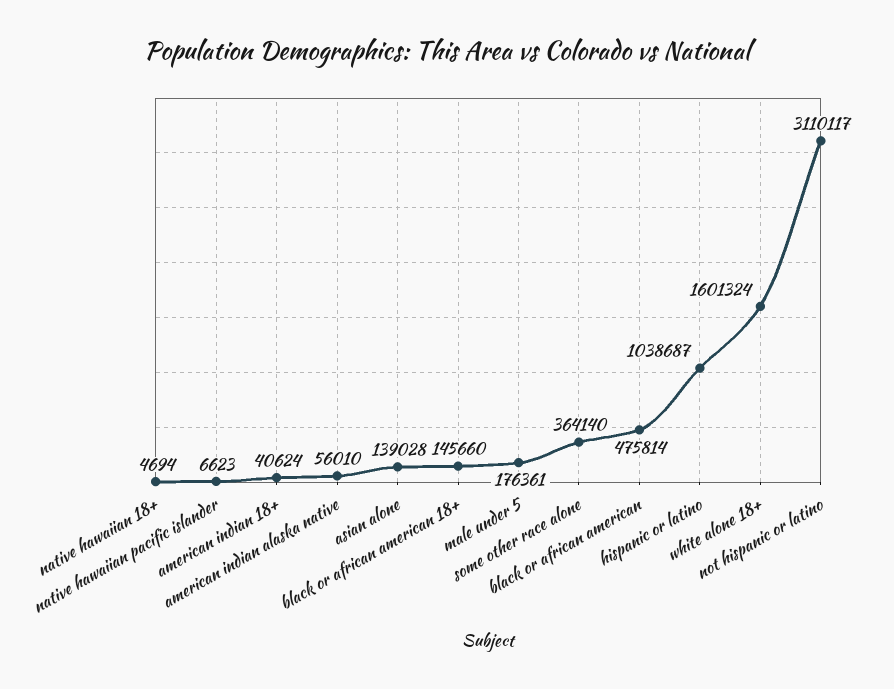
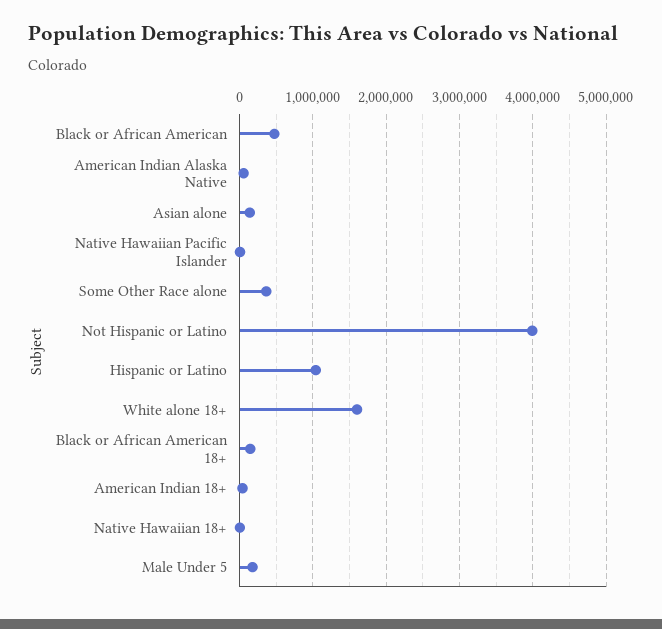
  {
    "native hawaiian 18+": 4694,
    "native hawaiian pacific islander": 6623,
    "american indian 18+": 40624,
    "american indian alaska native": 56010,
    "asian alone": 139028,
    "black or african american 18+": 145660,
    "male under 5": 176361,
    "some other race alone": 364140,
    "black or african american": 475814,
    "hispanic or latino": 1038687,
    "white alone 18+": 1601324,
-   "not hispanic or latino": 3110117
+   "not hispanic or latino": 4000000
  }

